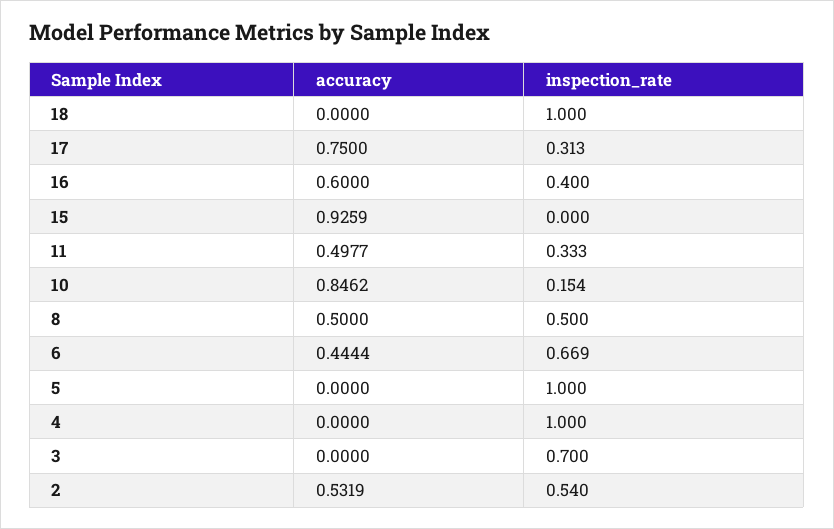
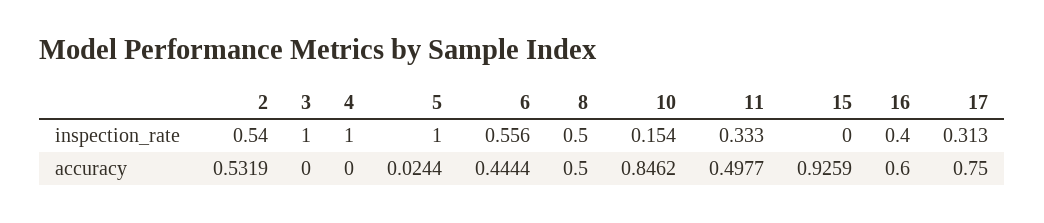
  {
    "accuracy": {
-     "18": 0,
      "17": 0.75,
      "16": 0.6,
      "15": 0.9259,
      "11": 0.4977,
      "10": 0.8462,
      "8": 0.5,
      "6": 0.4444,
-     "5": 0,
+     "5": 0.0244,
      "4": 0,
      "3": 0,
      "2": 0.5319
    },
    "inspection_rate": {
-     "18": 1,
      "17": 0.313,
      "16": 0.4,
      "15": 0,
      "11": 0.333,
      "10": 0.154,
      "8": 0.5,
-     "6": 0.669,
+     "6": 0.556,
      "5": 1,
      "4": 1,
-     "3": 0.7,
+     "3": 1,
      "2": 0.54
    }
  }

